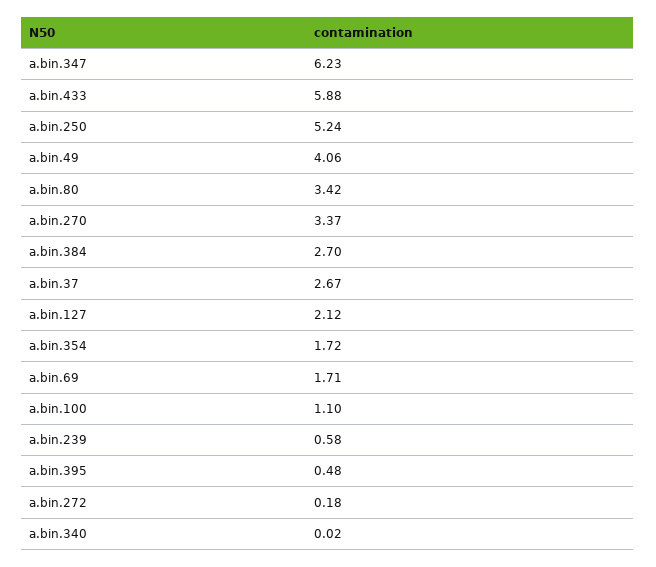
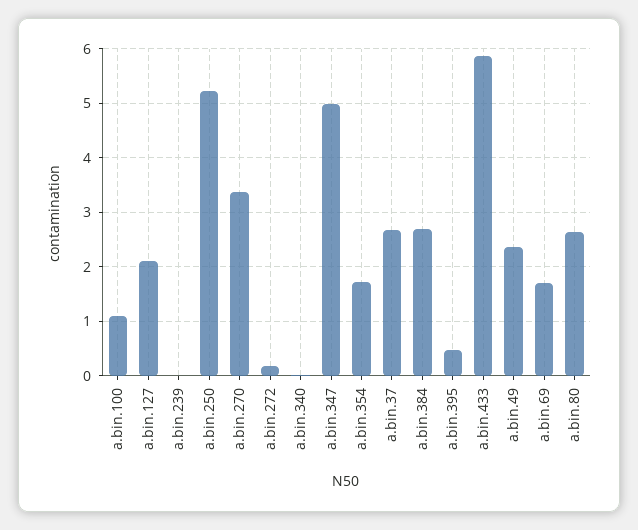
  {
-   "a.bin.347": 6.23,
+   "a.bin.347": 5,
    "a.bin.433": 5.88,
    "a.bin.250": 5.24,
-   "a.bin.49": 4.06,
+   "a.bin.49": 2.4,
-   "a.bin.80": 3.42,
+   "a.bin.80": 2.6,
    "a.bin.270": 3.37,
    "a.bin.384": 2.7,
    "a.bin.37": 2.67,
    "a.bin.127": 2.12,
    "a.bin.354": 1.72,
    "a.bin.69": 1.71,
    "a.bin.100": 1.1,
-   "a.bin.239": 0.58,
+   "a.bin.239": 0,
    "a.bin.395": 0.48,
    "a.bin.272": 0.18,
    "a.bin.340": 0.02
  }

